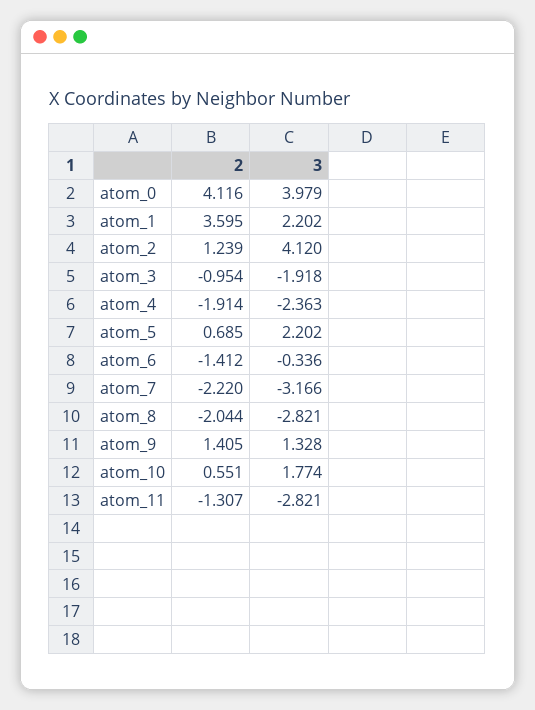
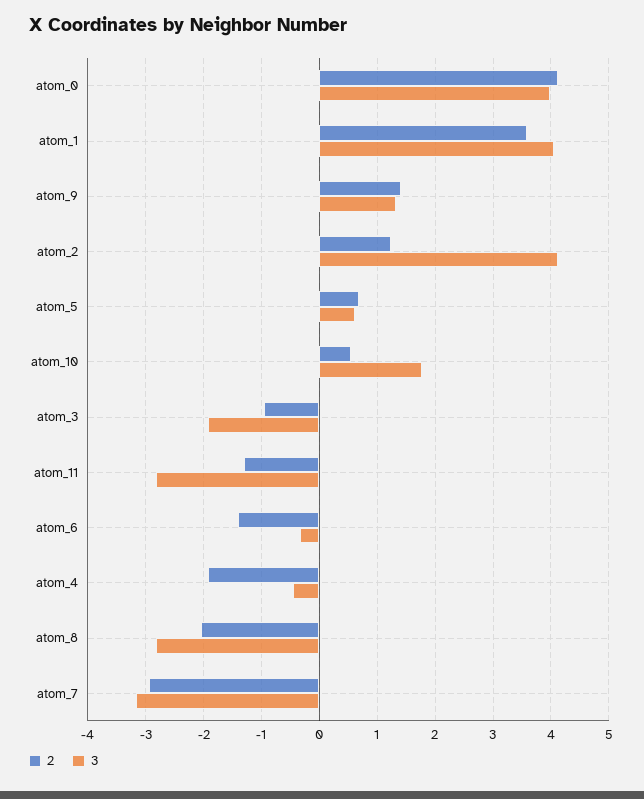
  {
    "2": {
      "atom_0": 4.116,
      "atom_1": 3.595,
      "atom_2": 1.239,
      "atom_3": -0.954,
      "atom_4": -1.914,
      "atom_5": 0.685,
      "atom_6": -1.412,
-     "atom_7": -2.22,
+     "atom_7": -3,
      "atom_8": -2.044,
      "atom_9": 1.405,
      "atom_10": 0.551,
      "atom_11": -1.307
    },
    "3": {
      "atom_0": 3.979,
-     "atom_1": 2.202,
+     "atom_1": 4,
      "atom_2": 4.12,
      "atom_3": -1.918,
-     "atom_4": -2.363,
+     "atom_4": -0.4,
-     "atom_5": 2.202,
+     "atom_5": 0.6,
      "atom_6": -0.336,
      "atom_7": -3.166,
      "atom_8": -2.821,
      "atom_9": 1.328,
      "atom_10": 1.774,
      "atom_11": -2.821
    }
  }

